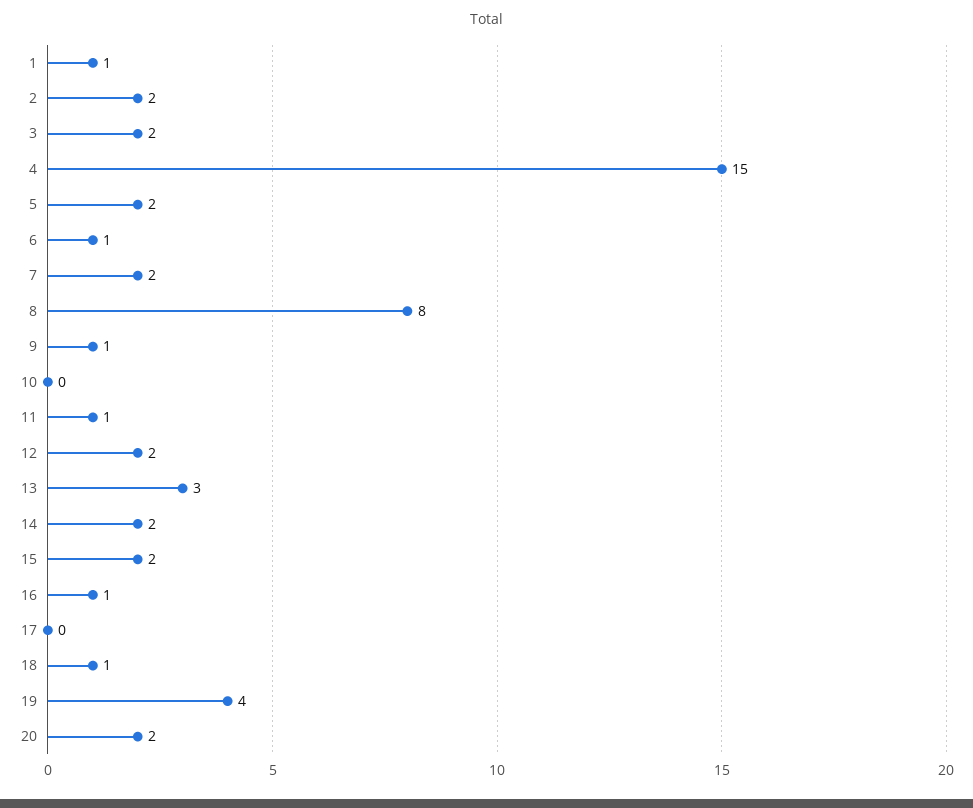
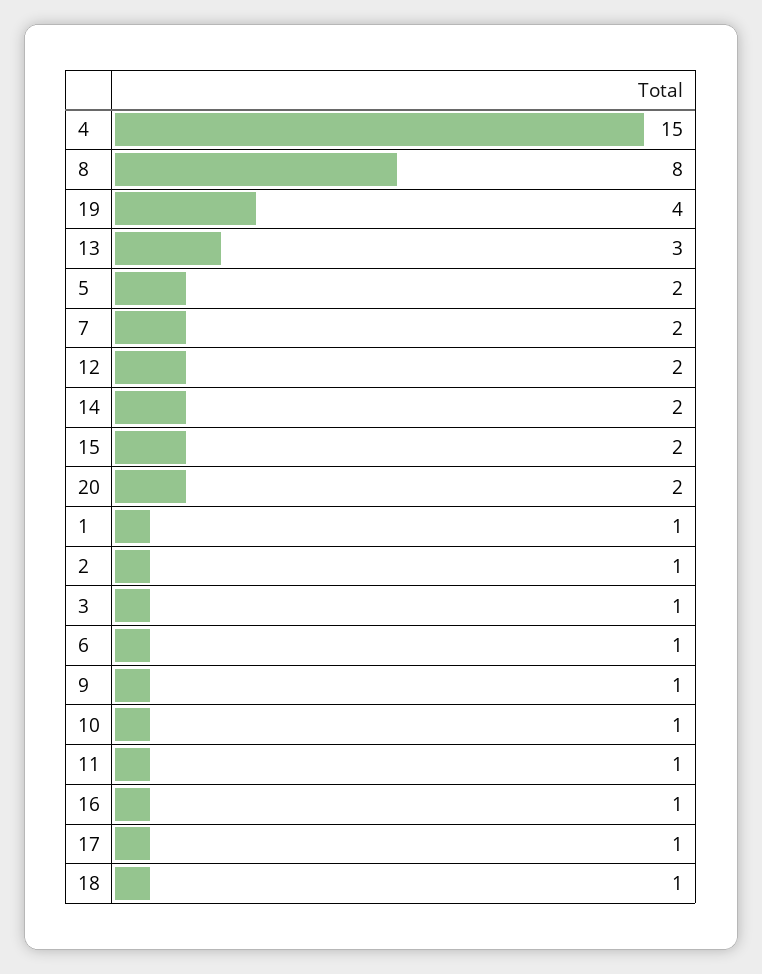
  {
    "1": 1,
-   "2": 2,
+   "2": 1,
-   "3": 2,
+   "3": 1,
    "4": 15,
    "5": 2,
    "6": 1,
    "7": 2,
    "8": 8,
    "9": 1,
-   "10": 0,
+   "10": 1,
    "11": 1,
    "12": 2,
    "13": 3,
    "14": 2,
    "15": 2,
    "16": 1,
-   "17": 0,
+   "17": 1,
    "18": 1,
    "19": 4,
    "20": 2
  }

